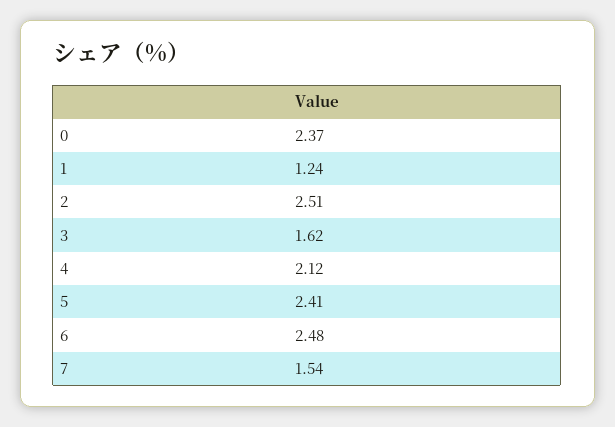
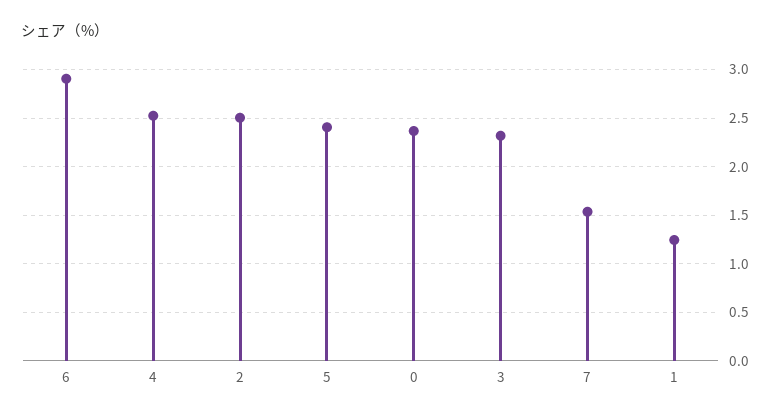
  {
    "0": 2.37,
    "1": 1.24,
    "2": 2.51,
-   "3": 1.62,
+   "3": 2.3,
-   "4": 2.12,
+   "4": 2.5,
    "5": 2.41,
-   "6": 2.48,
+   "6": 2.9,
    "7": 1.54
  }

